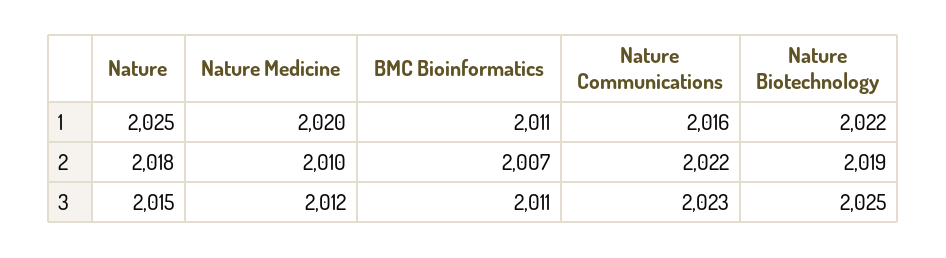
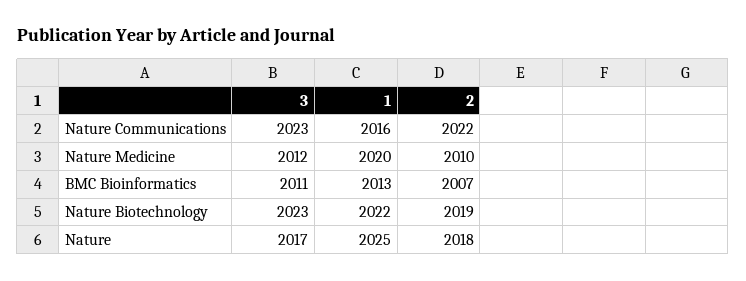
  {
    "Nature": {
      "1": 2025,
      "2": 2018,
-     "3": 2015
+     "3": 2017
    },
    "Nature Medicine": {
      "1": 2020,
      "2": 2010,
      "3": 2012
    },
    "BMC Bioinformatics": {
-     "1": 2011,
+     "1": 2013,
      "2": 2007,
      "3": 2011
    },
    "Nature Communications": {
      "1": 2016,
      "2": 2022,
      "3": 2023
    },
    "Nature Biotechnology": {
      "1": 2022,
      "2": 2019,
-     "3": 2025
+     "3": 2023
    }
  }

